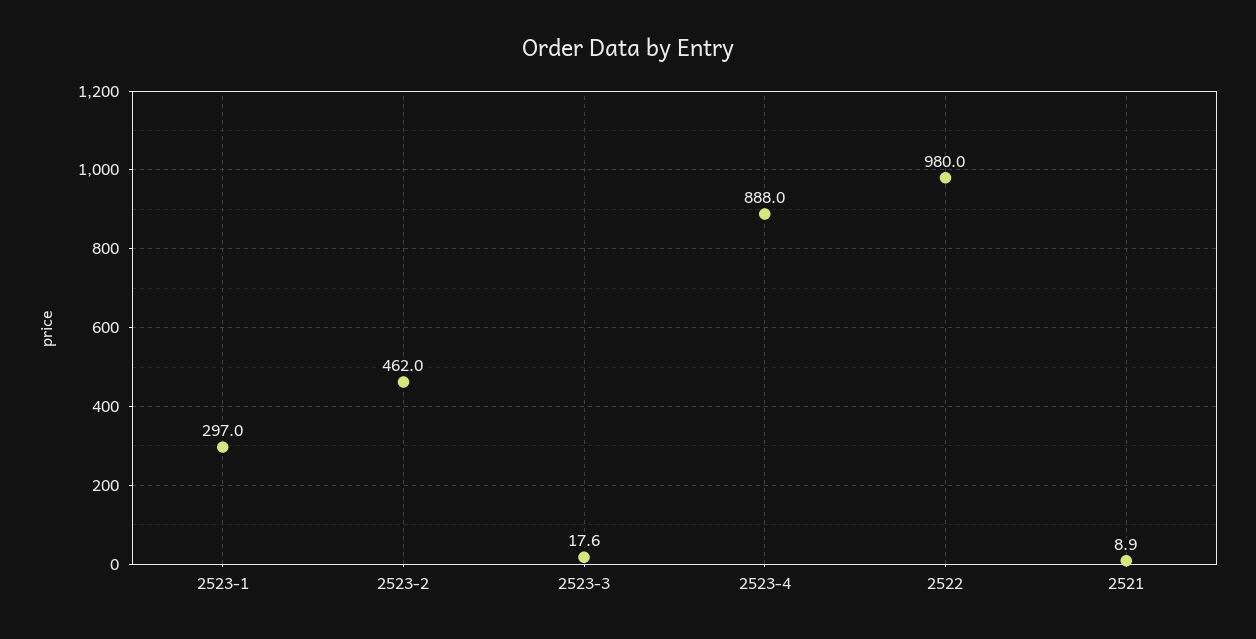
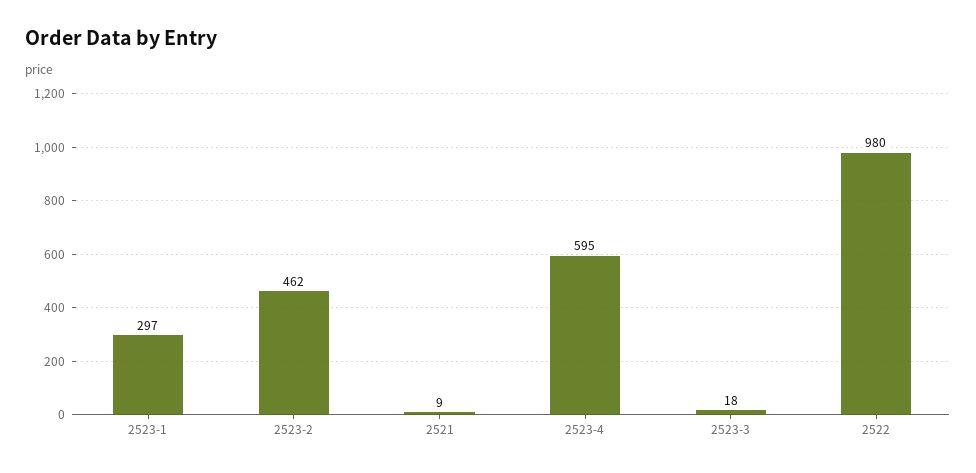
  {
    "2523-1": 297,
    "2523-2": 462,
    "2523-3": 17.6,
-   "2523-4": 888,
+   "2523-4": 595,
    "2522": 980,
    "2521": 8.9
  }

